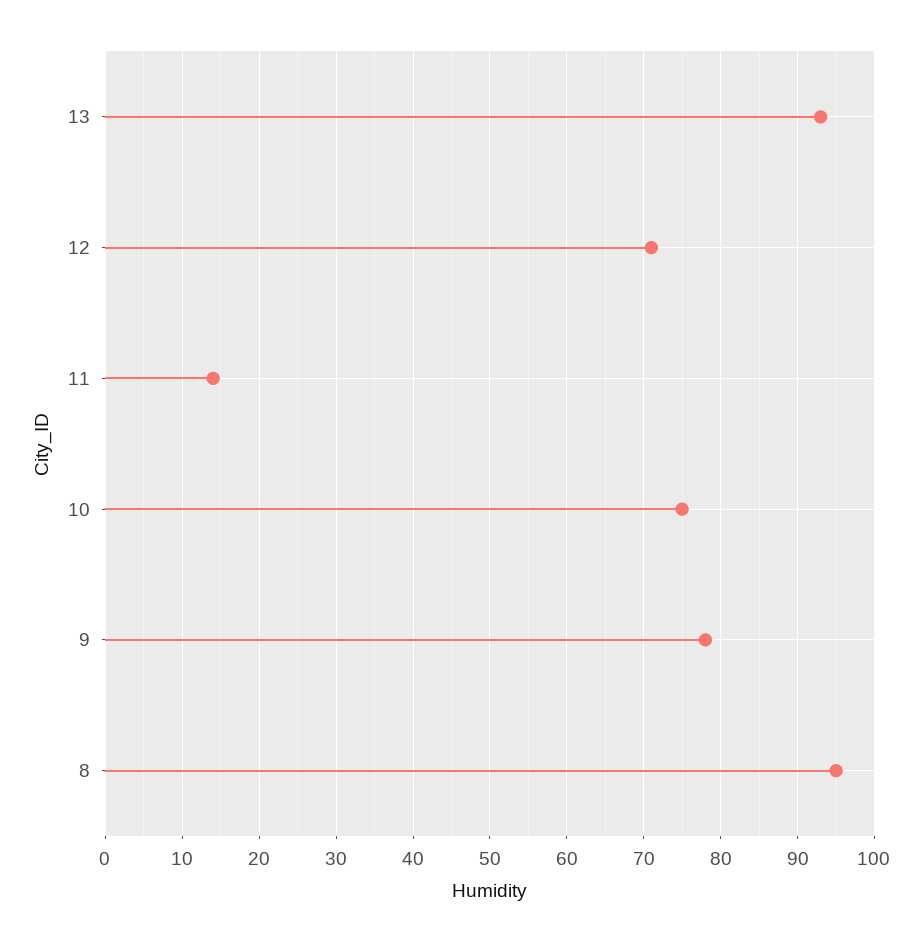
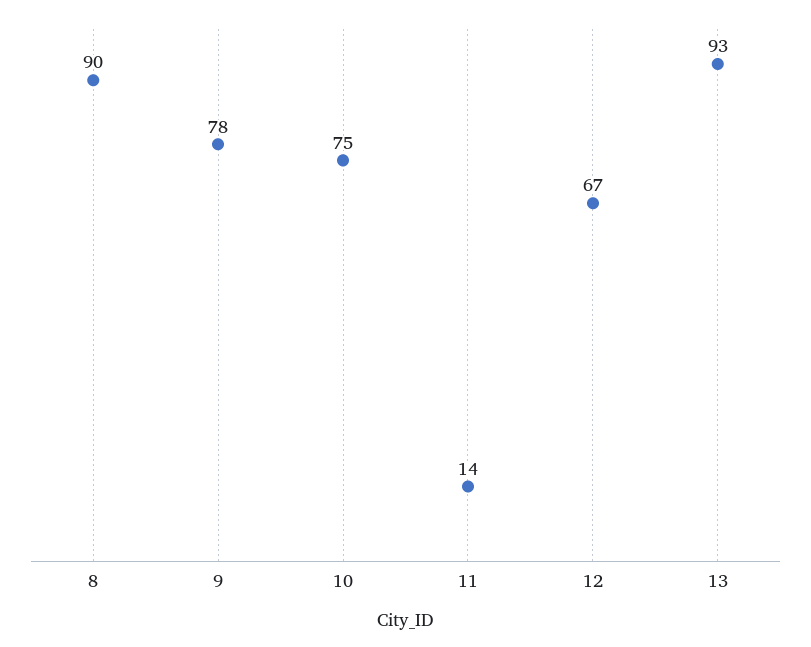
  {
    "13": 93,
-   "12": 71,
+   "12": 67,
    "11": 14,
    "10": 75,
    "9": 78,
-   "8": 95
+   "8": 90
  }

